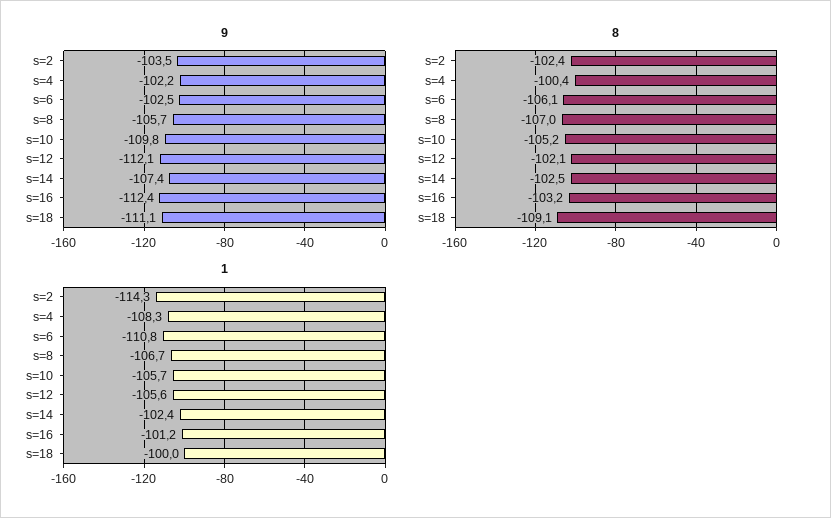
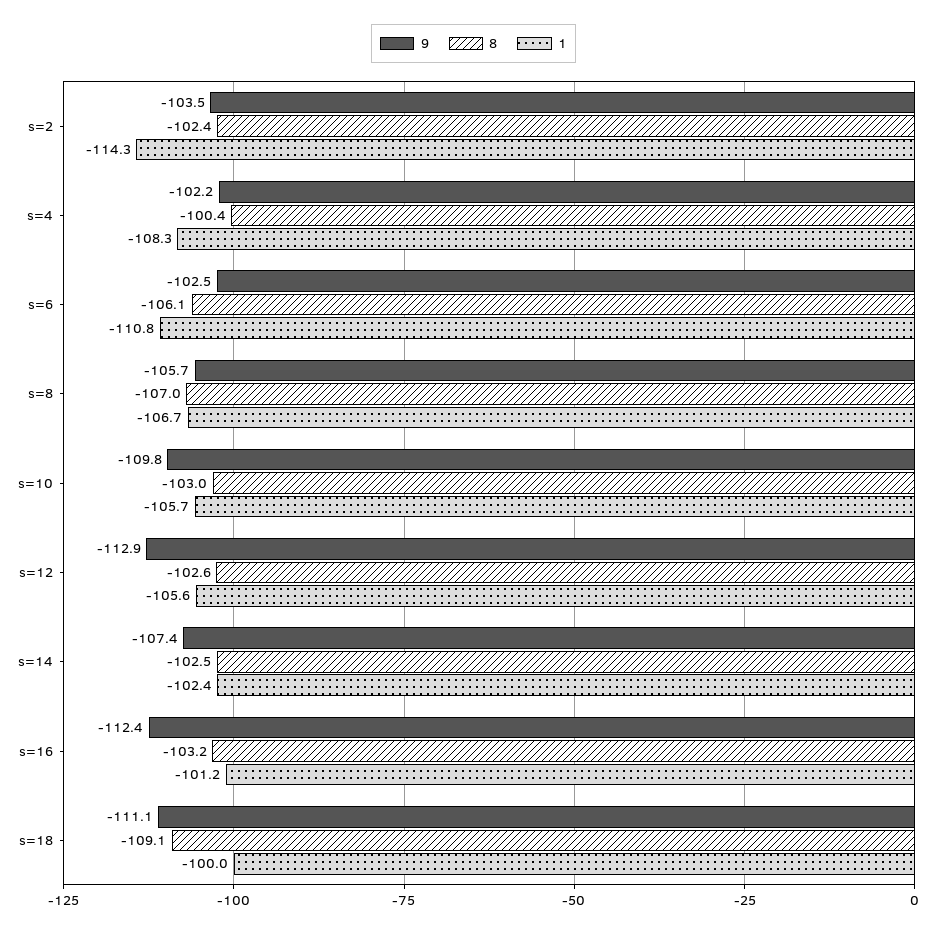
  {
    "9": {
      "s=2": -103.5,
      "s=4": -102.2,
      "s=6": -102.5,
      "s=8": -105.7,
      "s=10": -109.8,
-     "s=12": -112.1,
+     "s=12": -112.9,
      "s=14": -107.4,
      "s=16": -112.4,
      "s=18": -111.1
    },
    "8": {
      "s=2": -102.4,
      "s=4": -100.4,
      "s=6": -106.1,
      "s=8": -107,
-     "s=10": -105.2,
+     "s=10": -103,
-     "s=12": -102.1,
+     "s=12": -102.6,
      "s=14": -102.5,
      "s=16": -103.2,
      "s=18": -109.1
    },
    "1": {
      "s=2": -114.3,
      "s=4": -108.3,
      "s=6": -110.8,
      "s=8": -106.7,
      "s=10": -105.7,
      "s=12": -105.6,
      "s=14": -102.4,
      "s=16": -101.2,
      "s=18": -100
    }
  }

